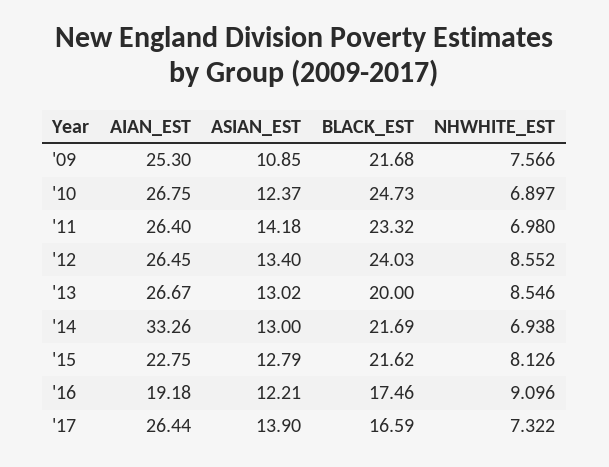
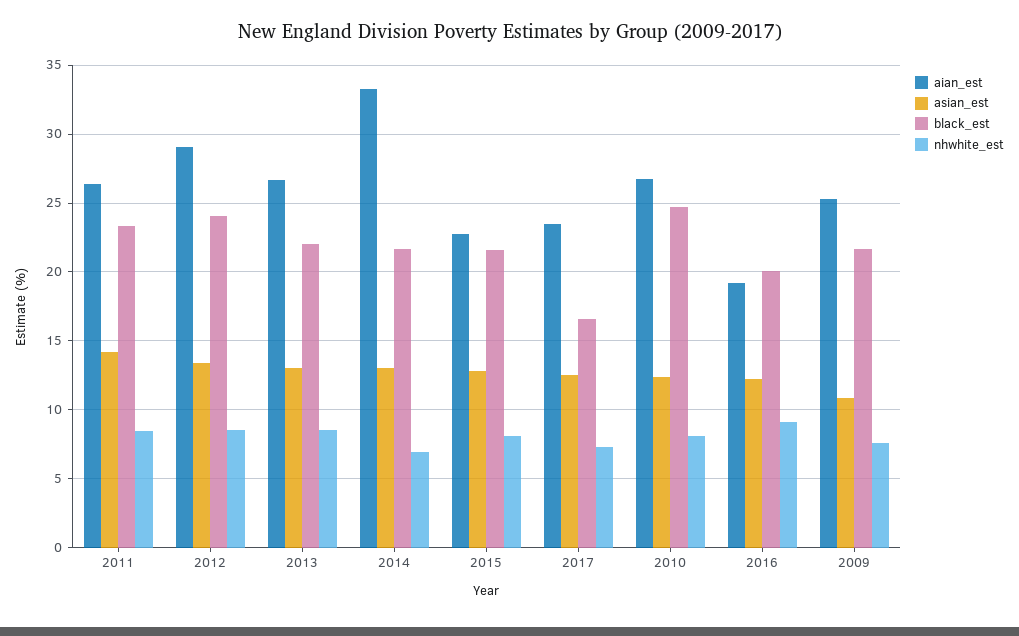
  {
    "AIAN_EST": {
      "'09": 25.3,
      "'10": 26.75,
      "'11": 26.4,
-     "'12": 26.45,
+     "'12": 29,
      "'13": 26.67,
      "'14": 33.26,
      "'15": 22.75,
      "'16": 19.18,
-     "'17": 26.44
+     "'17": 23.5
    },
    "ASIAN_EST": {
      "'09": 10.85,
      "'10": 12.37,
      "'11": 14.18,
      "'12": 13.4,
      "'13": 13.02,
      "'14": 13,
      "'15": 12.79,
      "'16": 12.21,
-     "'17": 13.9
+     "'17": 12.5
    },
    "BLACK_EST": {
      "'09": 21.68,
      "'10": 24.73,
      "'11": 23.32,
      "'12": 24.03,
-     "'13": 20,
+     "'13": 22,
      "'14": 21.69,
      "'15": 21.62,
-     "'16": 17.46,
+     "'16": 20,
      "'17": 16.59
    },
    "NHWHITE_EST": {
      "'09": 7.566,
-     "'10": 6.897,
+     "'10": 8,
-     "'11": 6.98,
+     "'11": 8.5,
      "'12": 8.552,
      "'13": 8.546,
      "'14": 6.938,
      "'15": 8.126,
      "'16": 9.096,
      "'17": 7.322
    }
  }

